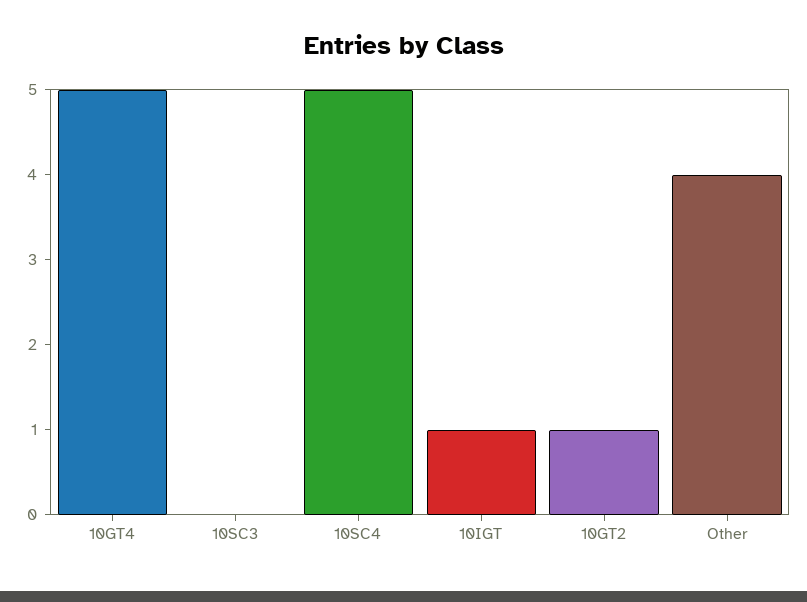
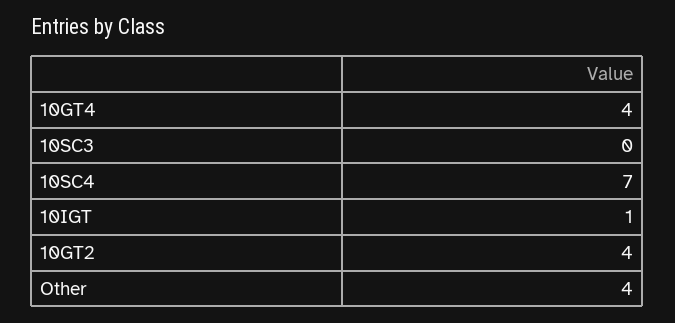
  {
-   "10GT4": 5,
+   "10GT4": 4,
    "10SC3": 0,
-   "10SC4": 5,
+   "10SC4": 7,
    "10IGT": 1,
-   "10GT2": 1,
+   "10GT2": 4,
    "Other": 4
  }

